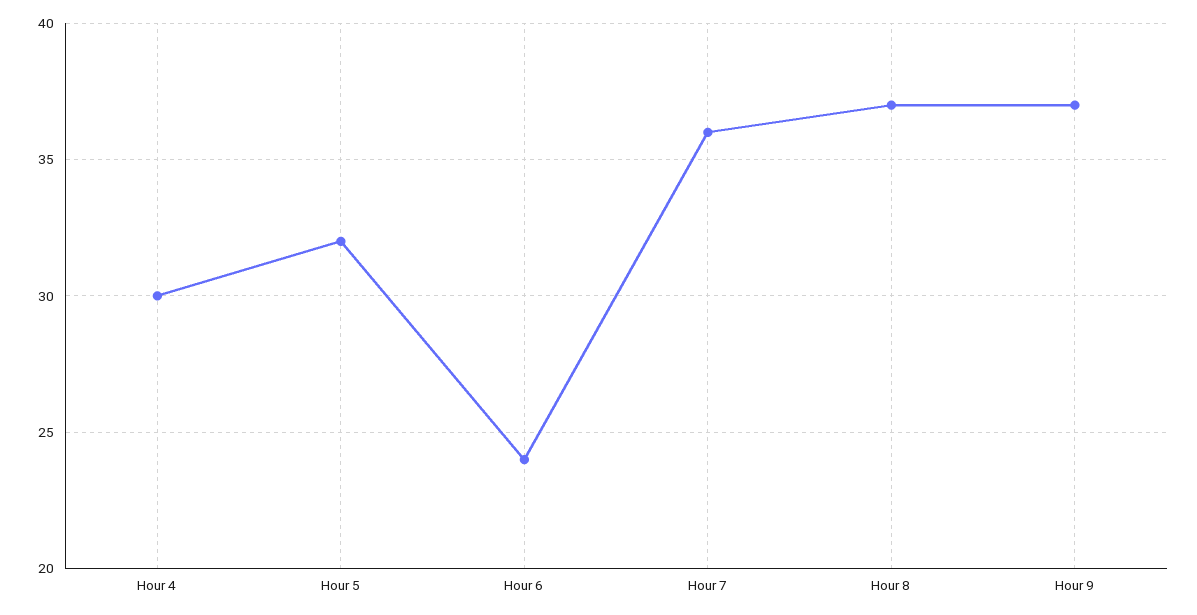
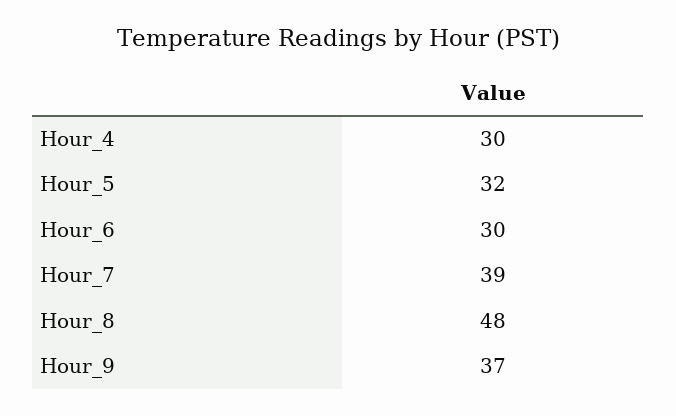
  {
    "Hour 4": 30,
    "Hour 5": 32,
-   "Hour 6": 24,
+   "Hour 6": 30,
-   "Hour 7": 36,
+   "Hour 7": 39,
-   "Hour 8": 37,
+   "Hour 8": 48,
    "Hour 9": 37
  }

